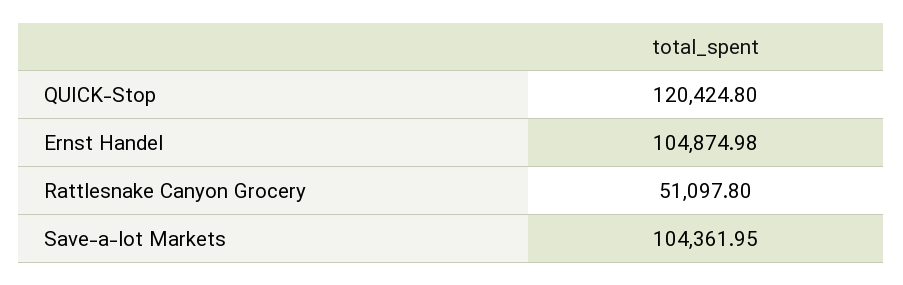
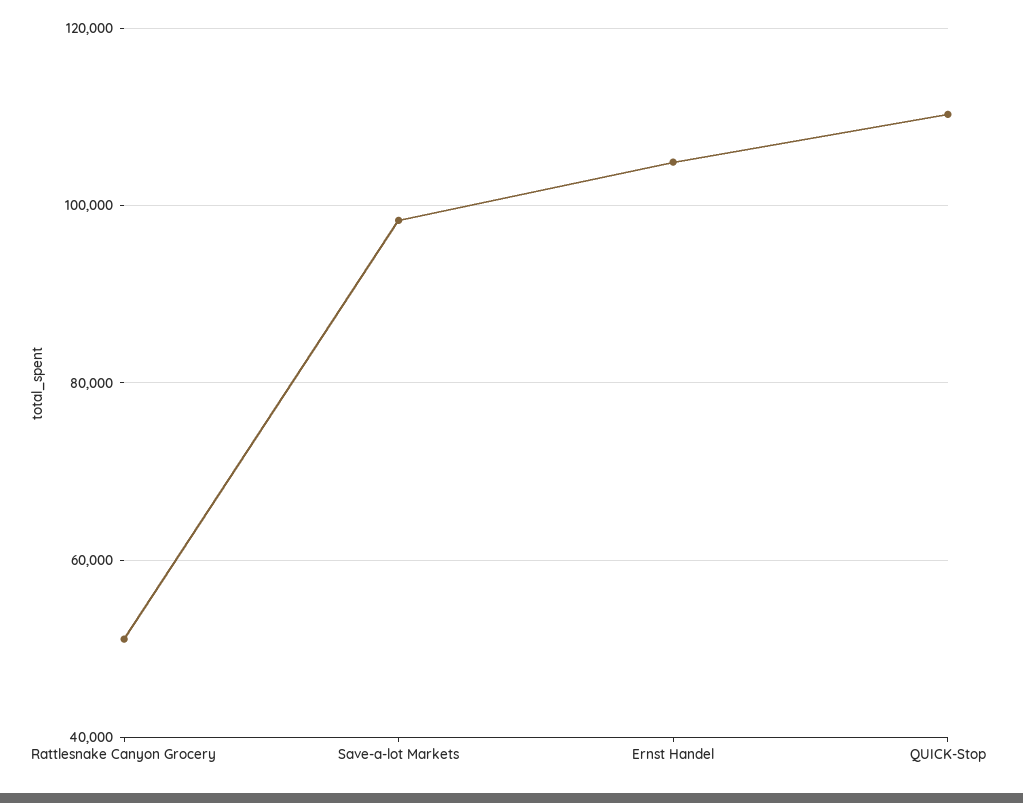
  {
-   "QUICK-Stop": 120424.8,
+   "QUICK-Stop": 110000,
    "Ernst Handel": 104874.98,
    "Rattlesnake Canyon Grocery": 51097.8,
-   "Save-a-lot Markets": 104361.95
+   "Save-a-lot Markets": 98000
  }

